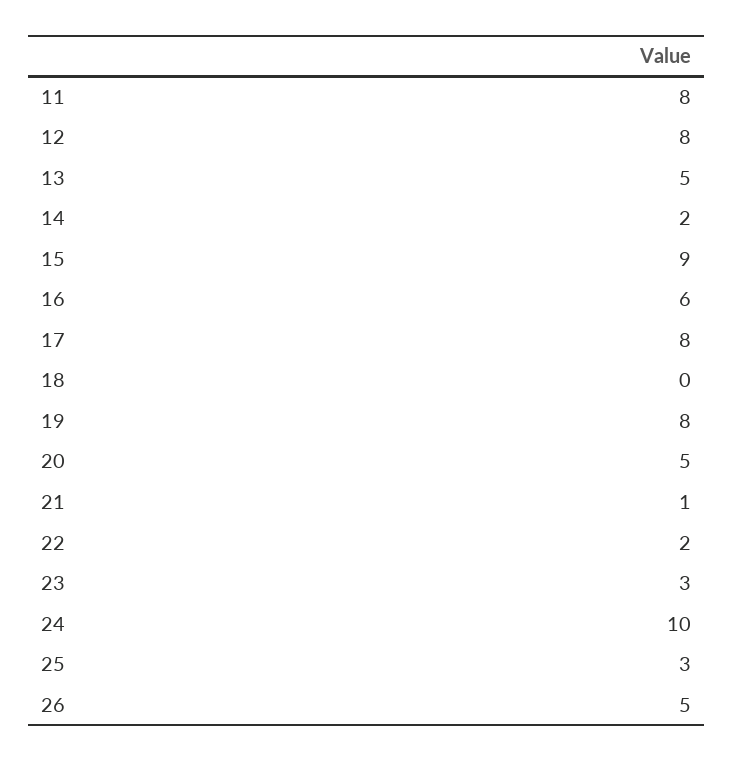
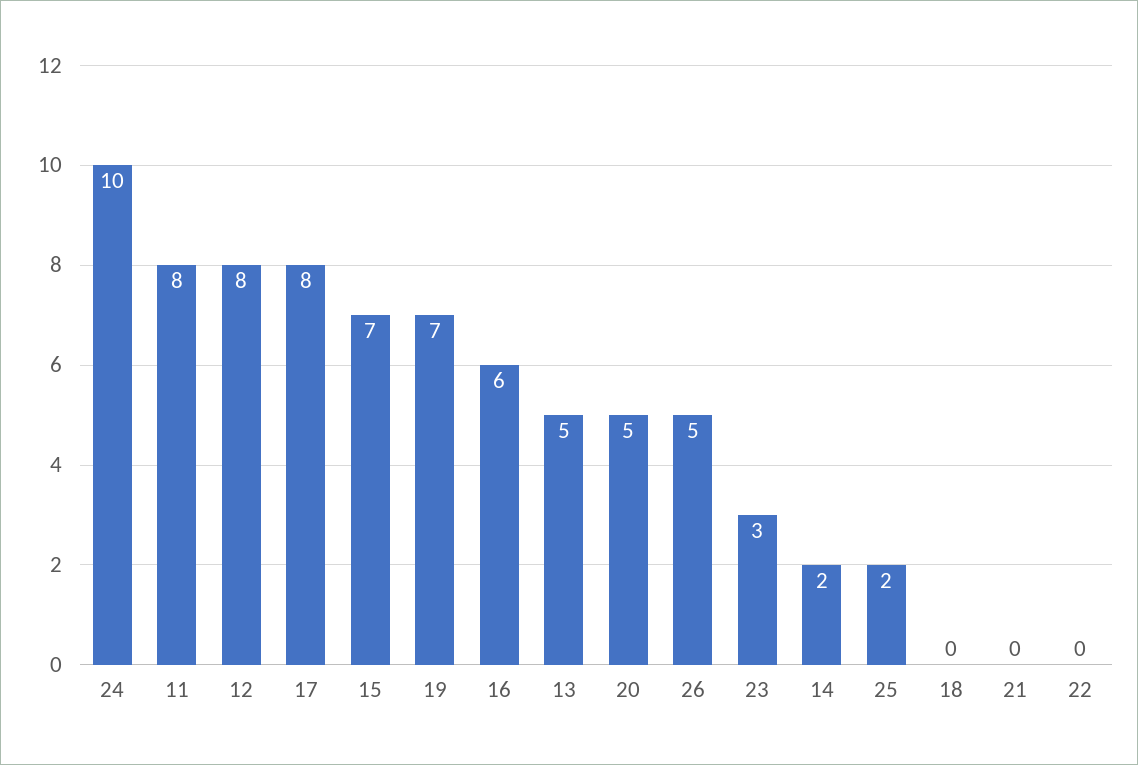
  {
    "11": 8,
    "12": 8,
    "13": 5,
    "14": 2,
-   "15": 9,
+   "15": 7,
    "16": 6,
    "17": 8,
    "18": 0,
-   "19": 8,
+   "19": 7,
    "20": 5,
-   "21": 1,
+   "21": 0,
-   "22": 2,
+   "22": 0,
    "23": 3,
    "24": 10,
-   "25": 3,
+   "25": 2,
    "26": 5
  }

